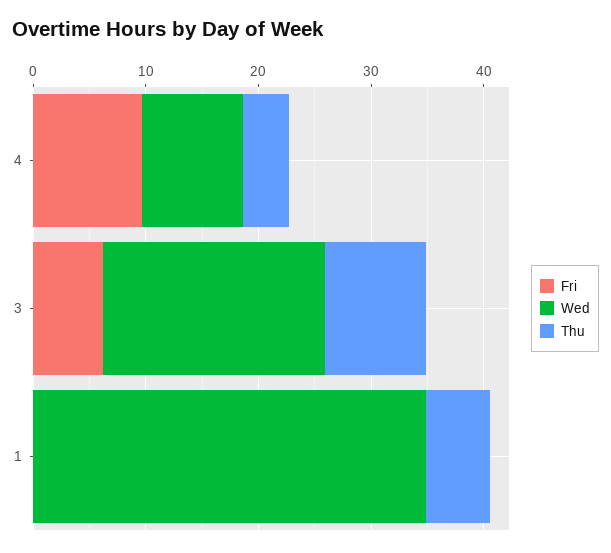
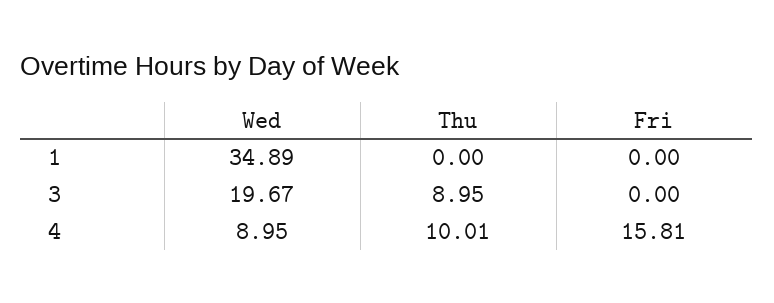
  {
    "Fri": {
-     "4": 10,
+     "4": 15.81,
-     "3": 6,
+     "3": 0,
      "1": 0
    },
    "Wed": {
      "4": 8.95,
      "3": 19.67,
      "1": 34.89
    },
    "Thu": {
-     "4": 4,
+     "4": 10.01,
      "3": 8.95,
-     "1": 6
+     "1": 0
    }
  }

